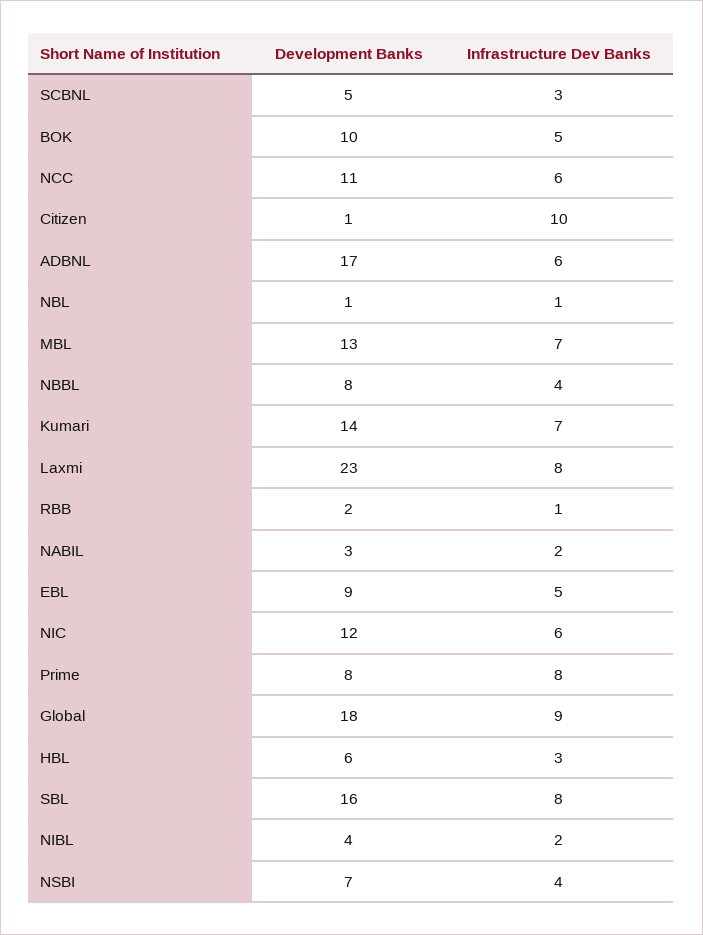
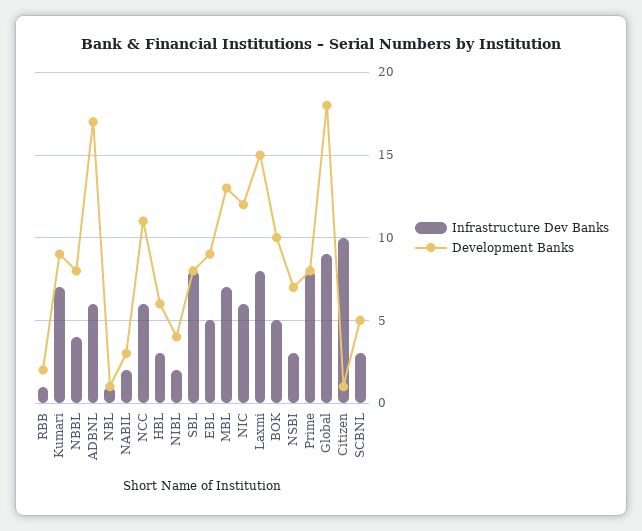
  {
    "Development Banks": {
      "SCBNL": 5,
      "BOK": 10,
      "NCC": 11,
      "Citizen": 1,
      "ADBNL": 17,
      "NBL": 1,
      "MBL": 13,
      "NBBL": 8,
-     "Kumari": 14,
+     "Kumari": 9,
-     "Laxmi": 23,
+     "Laxmi": 15,
      "RBB": 2,
      "NABIL": 3,
      "EBL": 9,
      "NIC": 12,
      "Prime": 8,
      "Global": 18,
      "HBL": 6,
-     "SBL": 16,
+     "SBL": 8,
      "NIBL": 4,
      "NSBI": 7
    },
    "Infrastructure Dev Banks": {
      "SCBNL": 3,
      "BOK": 5,
      "NCC": 6,
      "Citizen": 10,
      "ADBNL": 6,
      "NBL": 1,
      "MBL": 7,
      "NBBL": 4,
      "Kumari": 7,
      "Laxmi": 8,
      "RBB": 1,
      "NABIL": 2,
      "EBL": 5,
      "NIC": 6,
      "Prime": 8,
      "Global": 9,
      "HBL": 3,
      "SBL": 8,
      "NIBL": 2,
-     "NSBI": 4
+     "NSBI": 3
    }
  }

